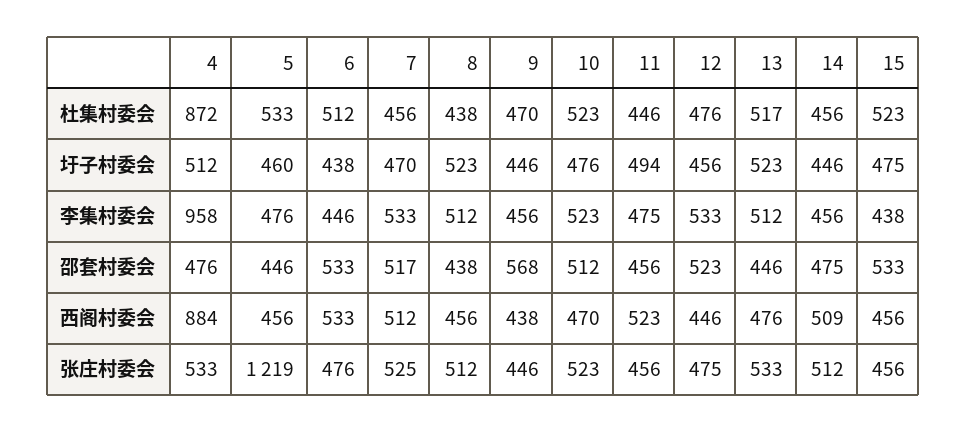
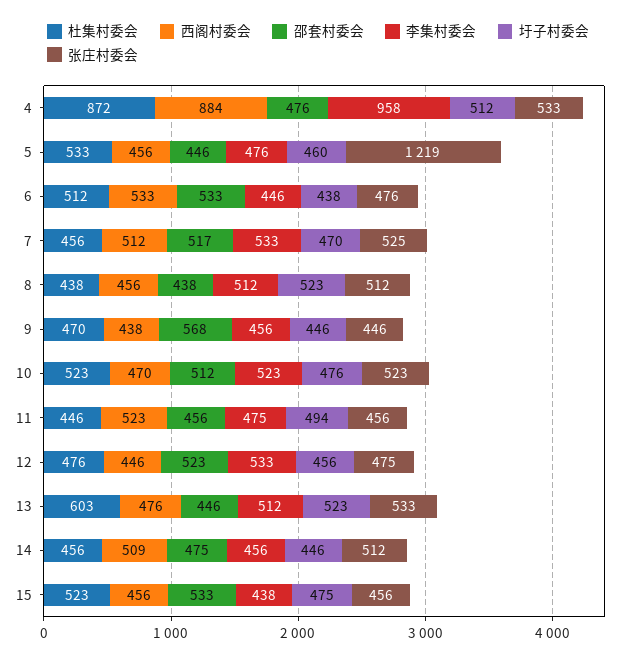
  {
    "杜集村委会": {
      "4": 872,
      "5": 533,
      "6": 512,
      "7": 456,
      "8": 438,
      "9": 470,
      "10": 523,
      "11": 446,
      "12": 476,
-     "13": 517,
+     "13": 603,
      "14": 456,
      "15": 523
    },
    "圩子村委会": {
      "4": 512,
      "5": 460,
      "6": 438,
      "7": 470,
      "8": 523,
      "9": 446,
      "10": 476,
      "11": 494,
      "12": 456,
      "13": 523,
      "14": 446,
      "15": 475
    },
    "李集村委会": {
      "4": 958,
      "5": 476,
      "6": 446,
      "7": 533,
      "8": 512,
      "9": 456,
      "10": 523,
      "11": 475,
      "12": 533,
      "13": 512,
      "14": 456,
      "15": 438
    },
    "邵套村委会": {
      "4": 476,
      "5": 446,
      "6": 533,
      "7": 517,
      "8": 438,
      "9": 568,
      "10": 512,
      "11": 456,
      "12": 523,
      "13": 446,
      "14": 475,
      "15": 533
    },
    "西阁村委会": {
      "4": 884,
      "5": 456,
      "6": 533,
      "7": 512,
      "8": 456,
      "9": 438,
      "10": 470,
      "11": 523,
      "12": 446,
      "13": 476,
      "14": 509,
      "15": 456
    },
    "张庄村委会": {
      "4": 533,
      "5": 1219,
      "6": 476,
      "7": 525,
      "8": 512,
      "9": 446,
      "10": 523,
      "11": 456,
      "12": 475,
      "13": 533,
      "14": 512,
      "15": 456
    }
  }

